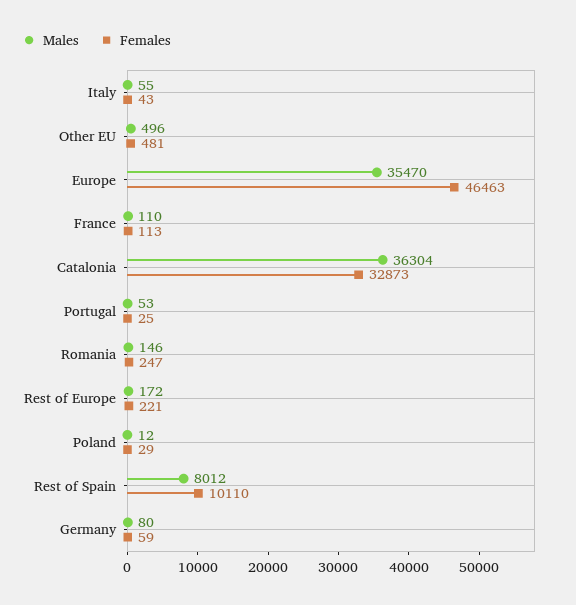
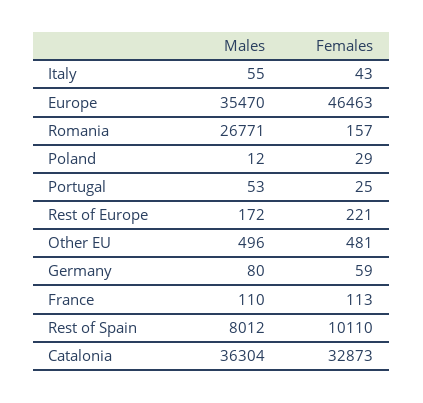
  {
    "Males": {
      "Italy": 55,
      "Other EU": 496,
      "Europe": 35470,
      "France": 110,
      "Catalonia": 36304,
      "Portugal": 53,
-     "Romania": 146,
+     "Romania": 26771,
      "Rest of Europe": 172,
      "Poland": 12,
      "Rest of Spain": 8012,
      "Germany": 80
    },
    "Females": {
      "Italy": 43,
      "Other EU": 481,
      "Europe": 46463,
      "France": 113,
      "Catalonia": 32873,
      "Portugal": 25,
-     "Romania": 247,
+     "Romania": 157,
      "Rest of Europe": 221,
      "Poland": 29,
      "Rest of Spain": 10110,
      "Germany": 59
    }
  }

